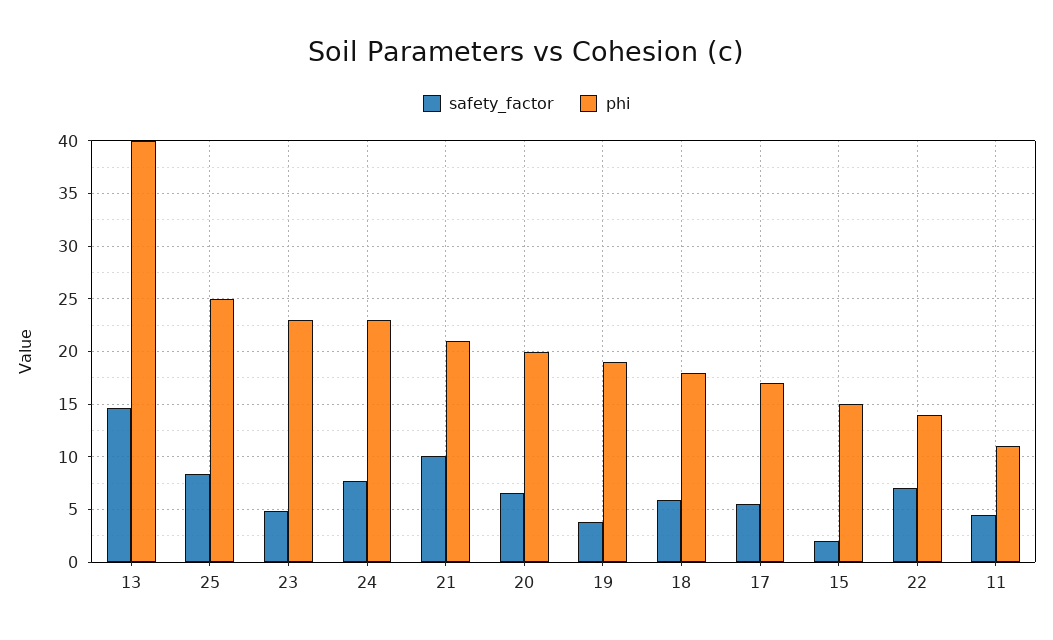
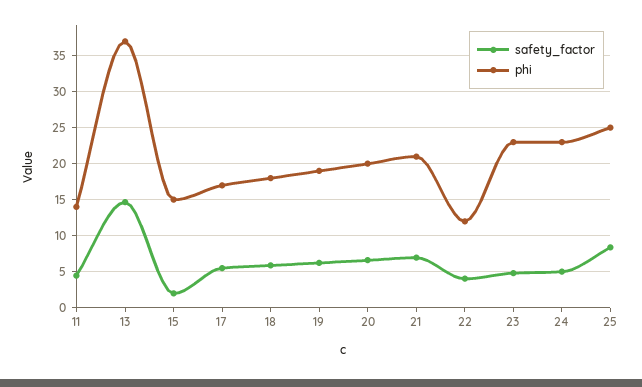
  {
    "safety_factor": {
      "13": 15,
      "25": 8,
      "23": 5,
-     "24": 8,
+     "24": 5,
-     "21": 10,
+     "21": 7,
      "20": 7,
-     "19": 4,
+     "19": 6,
      "18": 6,
      "17": 6,
      "15": 2,
-     "22": 7,
+     "22": 4,
      "11": 4
    },
    "phi": {
-     "13": 40,
+     "13": 37,
      "25": 25,
      "23": 23,
      "24": 23,
      "21": 21,
      "20": 20,
      "19": 19,
      "18": 18,
      "17": 17,
      "15": 15,
-     "22": 14,
+     "22": 12,
-     "11": 11
+     "11": 14
    }
  }

